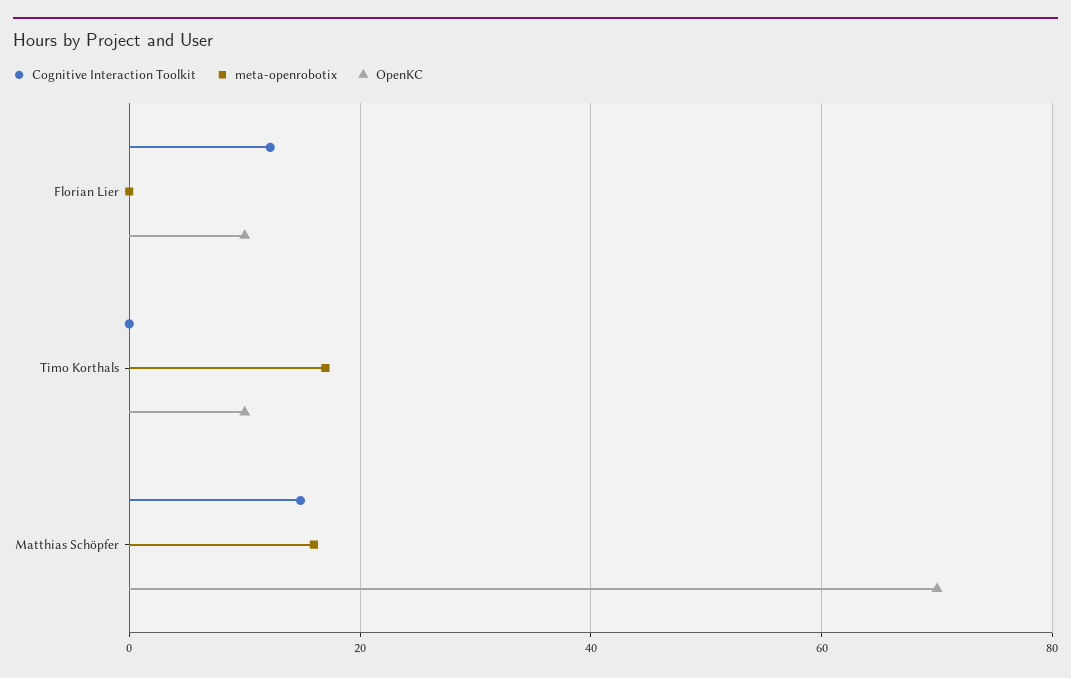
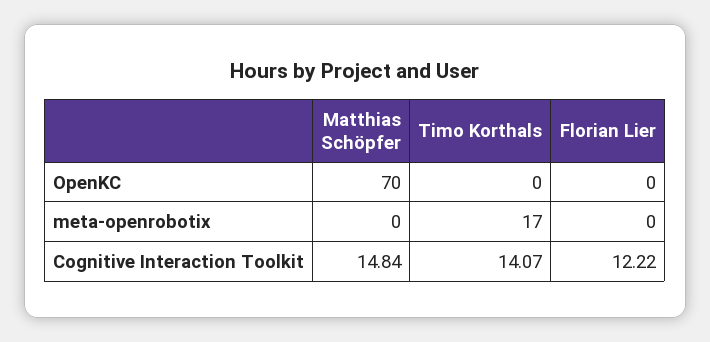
  {
    "Cognitive Interaction Toolkit": {
      "Florian Lier": 12.22,
-     "Timo Korthals": 0,
+     "Timo Korthals": 14.07,
      "Matthias Schöpfer": 14.84
    },
    "meta-openrobotix": {
      "Florian Lier": 0,
      "Timo Korthals": 17,
-     "Matthias Schöpfer": 16
+     "Matthias Schöpfer": 0
    },
    "OpenKC": {
-     "Florian Lier": 10,
+     "Florian Lier": 0,
-     "Timo Korthals": 10,
+     "Timo Korthals": 0,
      "Matthias Schöpfer": 70
    }
  }

